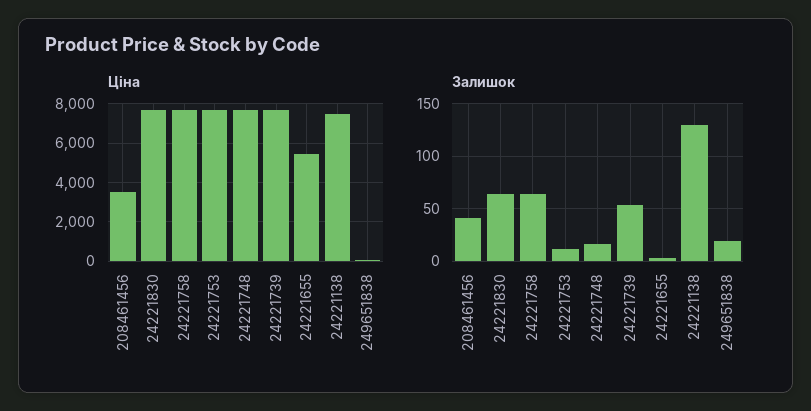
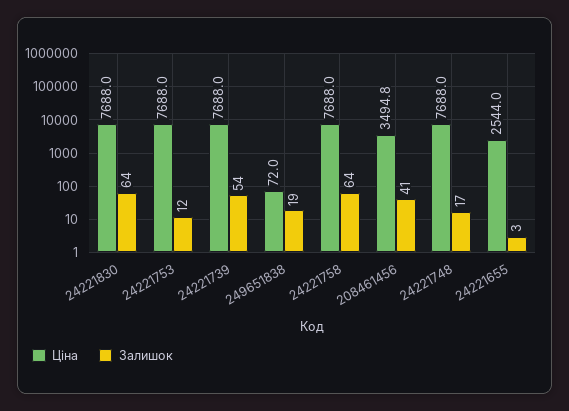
  {
    "Ціна": {
      "208461456": 3494.8,
      "24221830": 7688,
      "24221758": 7688,
      "24221753": 7688,
      "24221748": 7688,
      "24221739": 7688,
-     "24221655": 5500,
+     "24221655": 2544,
-     "24221138": 7500,
      "249651838": 72
    },
    "Залишок": {
      "208461456": 41,
      "24221830": 64,
      "24221758": 64,
      "24221753": 12,
      "24221748": 17,
      "24221739": 54,
      "24221655": 3,
-     "24221138": 130,
      "249651838": 19
    }
  }

